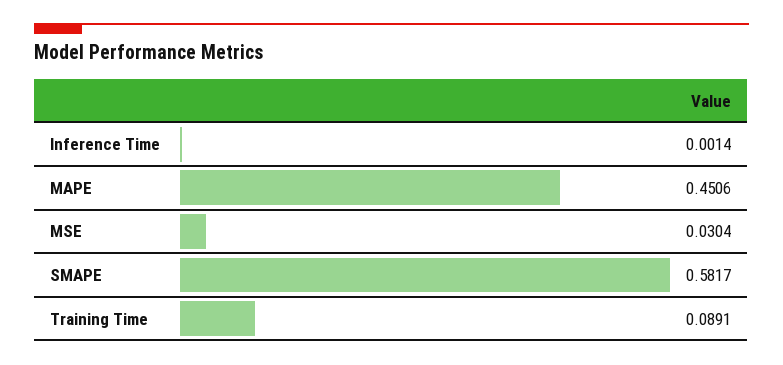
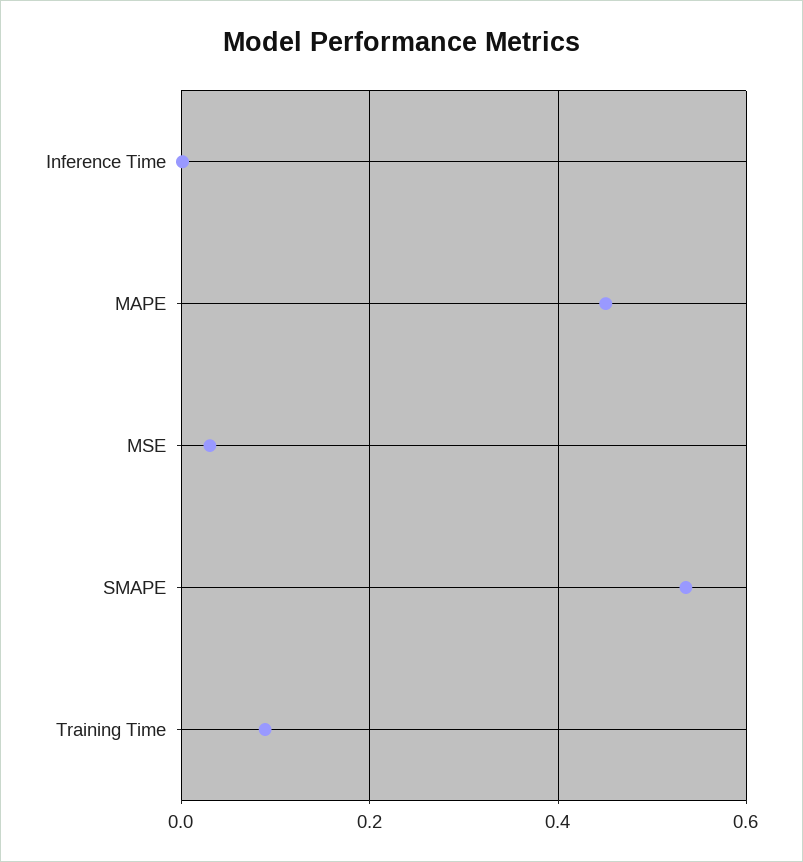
  {
    "Inference Time": 0.0014,
    "MAPE": 0.4506,
    "MSE": 0.0304,
-   "SMAPE": 0.5817,
+   "SMAPE": 0.54,
    "Training Time": 0.0891
  }

